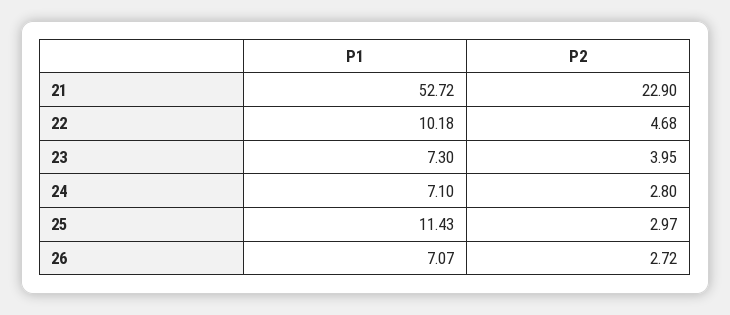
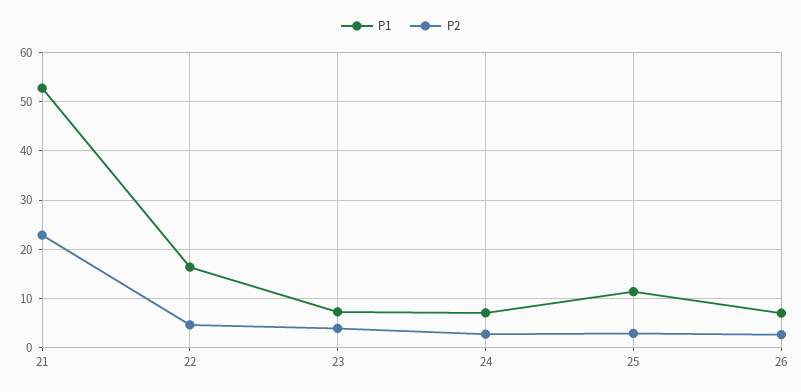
  {
    "P1": {
      "21": 52.72,
-     "22": 10.18,
+     "22": 16,
      "23": 7.3,
      "24": 7.1,
      "25": 11.43,
      "26": 7.07
    },
    "P2": {
      "21": 22.9,
      "22": 4.68,
      "23": 3.95,
      "24": 2.8,
      "25": 2.97,
      "26": 2.72
    }
  }

